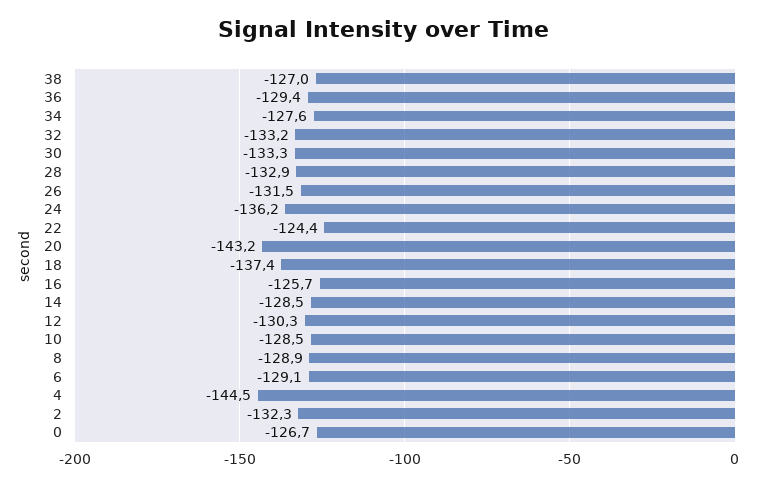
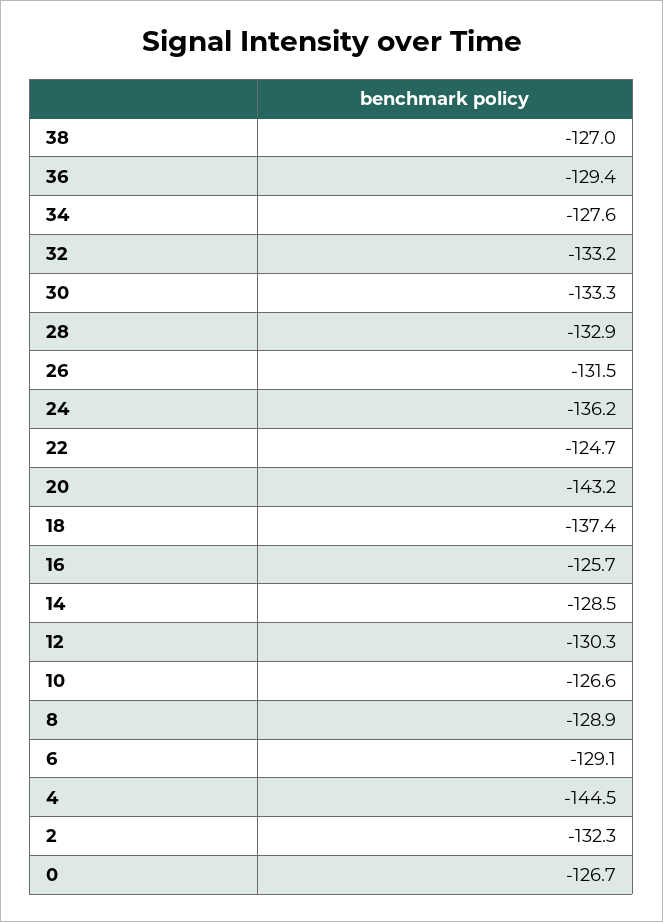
  {
    "38": -127,
    "36": -129.4,
    "34": -127.6,
    "32": -133.2,
    "30": -133.3,
    "28": -132.9,
    "26": -131.5,
    "24": -136.2,
-   "22": -124.4,
+   "22": -124.7,
    "20": -143.2,
    "18": -137.4,
    "16": -125.7,
    "14": -128.5,
    "12": -130.3,
-   "10": -128.5,
+   "10": -126.6,
    "8": -128.9,
    "6": -129.1,
    "4": -144.5,
    "2": -132.3,
    "0": -126.7
  }

